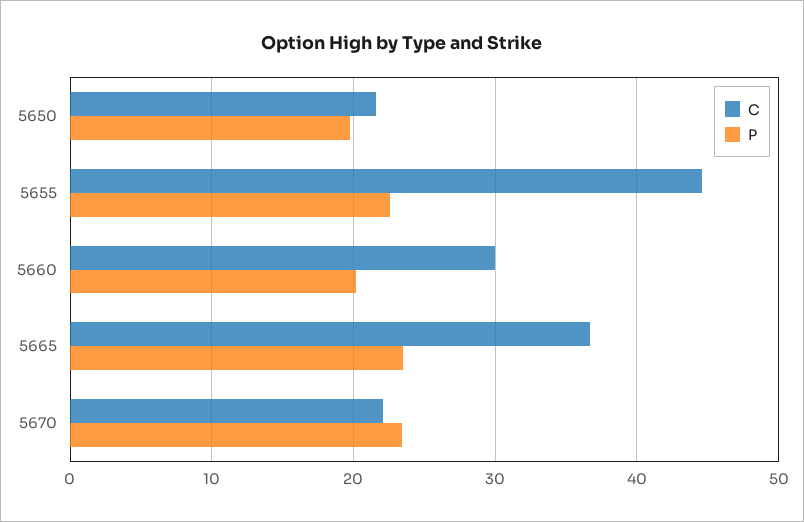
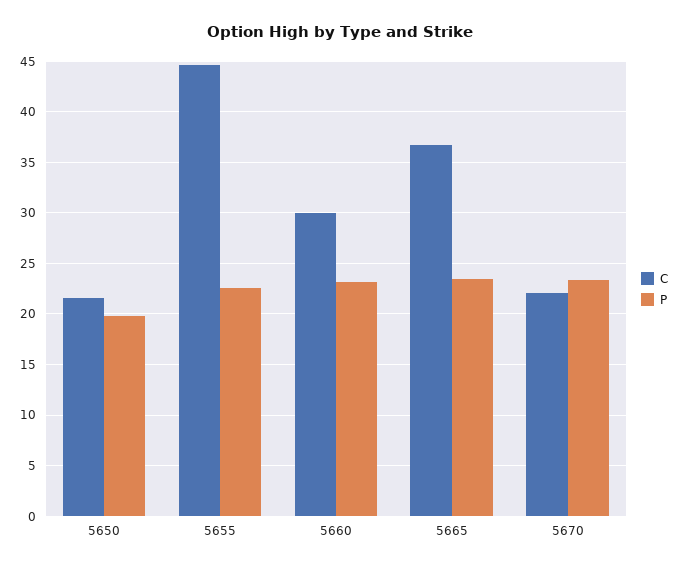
  {
    "C": {
      "5650": 22,
      "5655": 45,
      "5660": 30,
      "5665": 37,
      "5670": 22
    },
    "P": {
      "5650": 20,
      "5655": 23,
-     "5660": 20,
+     "5660": 23,
      "5665": 24,
      "5670": 23
    }
  }

